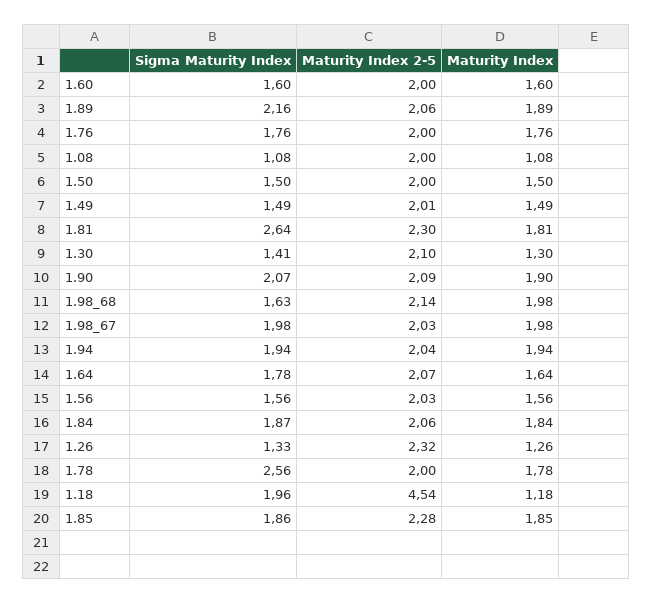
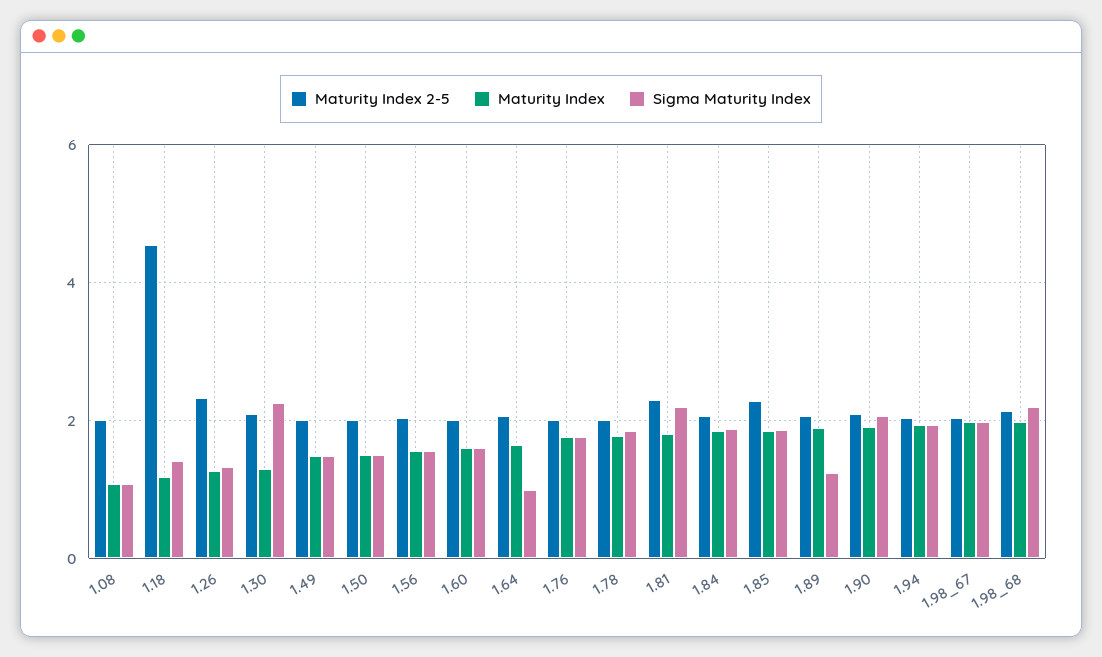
  {
    "Sigma Maturity Index": {
      "1.60": 1.6,
-     "1.89": 2.16,
+     "1.89": 1.2,
      "1.76": 1.76,
      "1.08": 1.08,
      "1.50": 1.5,
      "1.49": 1.49,
-     "1.81": 2.64,
+     "1.81": 2.2,
-     "1.30": 1.41,
+     "1.30": 2.2,
      "1.90": 2.07,
-     "1.98_68": 1.63,
+     "1.98_68": 2.2,
      "1.98_67": 1.98,
      "1.94": 1.94,
-     "1.64": 1.78,
+     "1.64": 1,
      "1.56": 1.56,
      "1.84": 1.87,
      "1.26": 1.33,
-     "1.78": 2.56,
+     "1.78": 1.8,
-     "1.18": 1.96,
+     "1.18": 1.4,
      "1.85": 1.86
    },
    "Maturity Index 2-5": {
      "1.60": 2,
      "1.89": 2.06,
      "1.76": 2,
      "1.08": 2,
      "1.50": 2,
      "1.49": 2.01,
      "1.81": 2.3,
      "1.30": 2.1,
      "1.90": 2.09,
      "1.98_68": 2.14,
      "1.98_67": 2.03,
      "1.94": 2.04,
      "1.64": 2.07,
      "1.56": 2.03,
      "1.84": 2.06,
      "1.26": 2.32,
      "1.78": 2,
      "1.18": 4.54,
      "1.85": 2.28
    },
    "Maturity Index": {
      "1.60": 1.6,
      "1.89": 1.89,
      "1.76": 1.76,
      "1.08": 1.08,
      "1.50": 1.5,
      "1.49": 1.49,
      "1.81": 1.81,
      "1.30": 1.3,
      "1.90": 1.9,
      "1.98_68": 1.98,
      "1.98_67": 1.98,
      "1.94": 1.94,
      "1.64": 1.64,
      "1.56": 1.56,
      "1.84": 1.84,
      "1.26": 1.26,
      "1.78": 1.78,
      "1.18": 1.18,
      "1.85": 1.85
    }
  }

